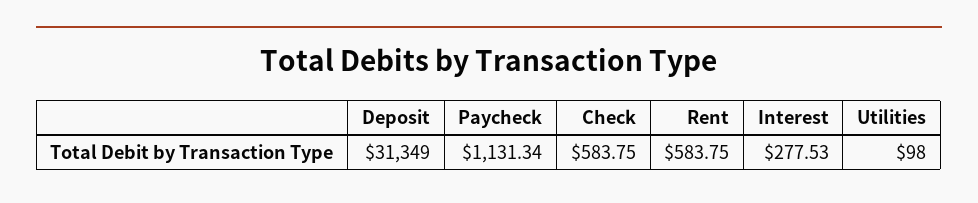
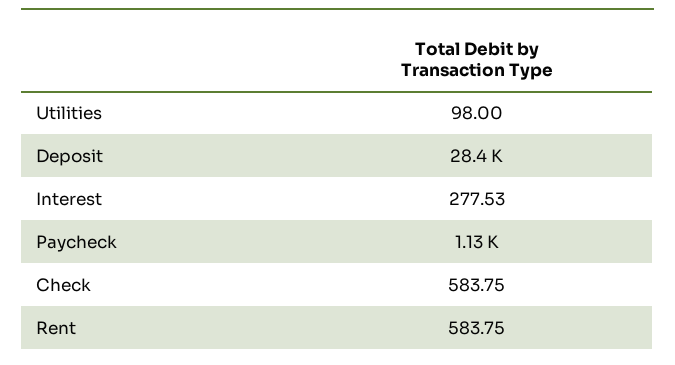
  {
-   "Deposit": 31349,
+   "Deposit": 28400,
    "Paycheck": 1131.34,
    "Check": 583.75,
    "Rent": 583.75,
    "Interest": 277.53,
    "Utilities": 98
  }

